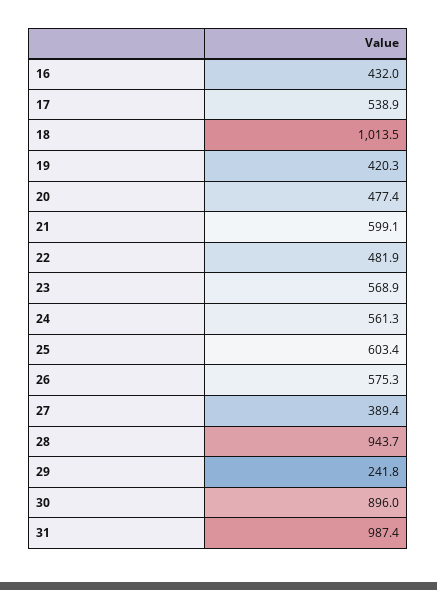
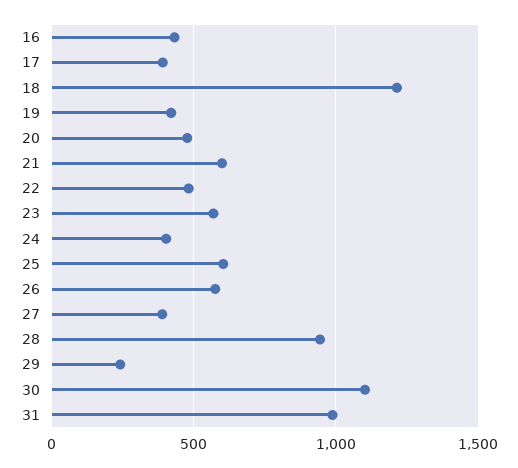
  {
    "16": 432,
-   "17": 538.9,
+   "17": 400,
-   "18": 1013.5,
+   "18": 1200,
    "19": 420.3,
    "20": 477.4,
    "21": 599.1,
    "22": 481.9,
    "23": 568.9,
-   "24": 561.3,
+   "24": 400,
    "25": 603.4,
    "26": 575.3,
    "27": 389.4,
    "28": 943.7,
    "29": 241.8,
-   "30": 896,
+   "30": 1100,
    "31": 987.4
  }

